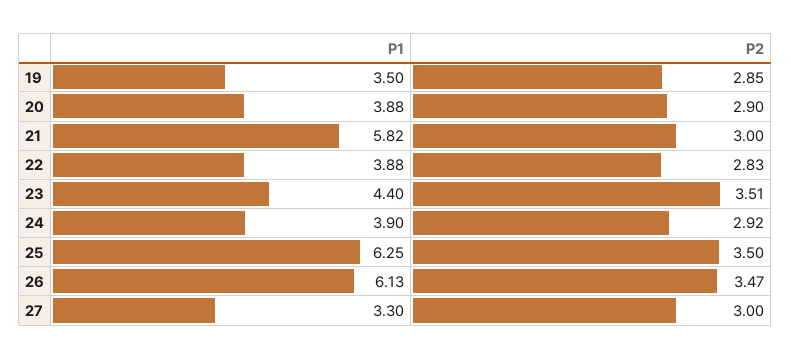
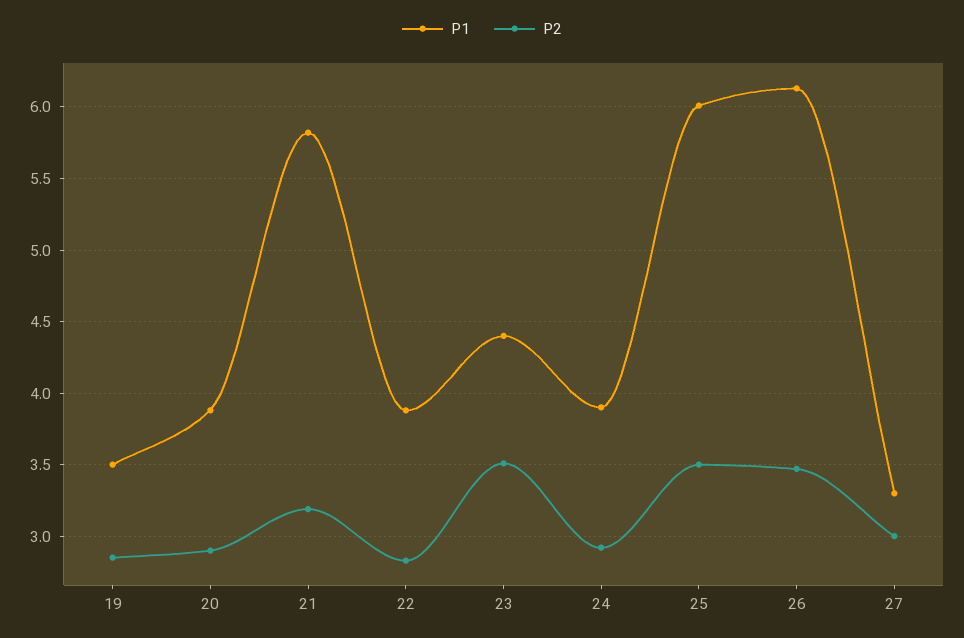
  {
    "P1": {
      "19": 3.5,
      "20": 3.88,
      "21": 5.82,
      "22": 3.88,
      "23": 4.4,
      "24": 3.9,
-     "25": 6.25,
+     "25": 6,
      "26": 6.13,
      "27": 3.3
    },
    "P2": {
      "19": 2.85,
      "20": 2.9,
-     "21": 3,
+     "21": 3.2,
      "22": 2.83,
      "23": 3.51,
      "24": 2.92,
      "25": 3.5,
      "26": 3.47,
      "27": 3
    }
  }

